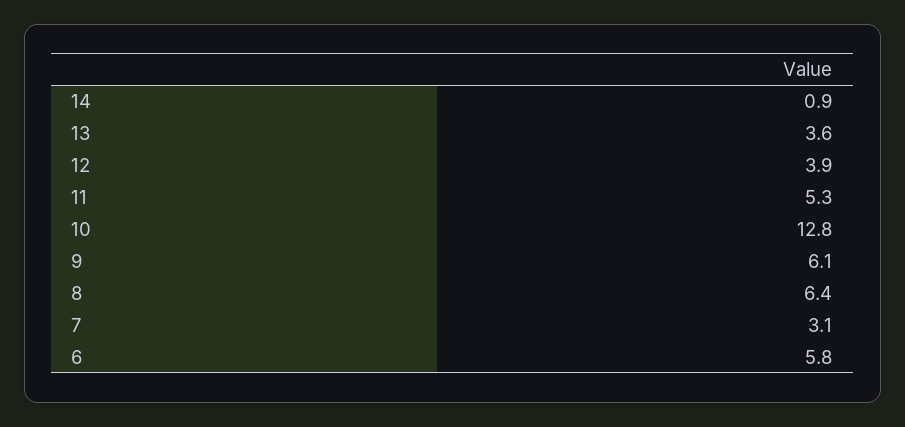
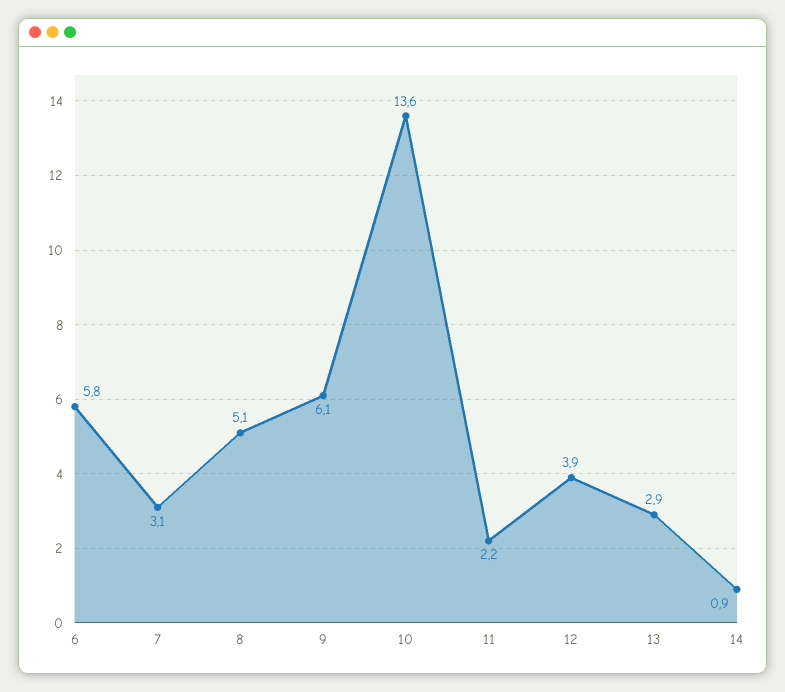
  {
    "14": 0.9,
-   "13": 3.6,
+   "13": 2.9,
    "12": 3.9,
-   "11": 5.3,
+   "11": 2.2,
-   "10": 12.8,
+   "10": 13.6,
    "9": 6.1,
-   "8": 6.4,
+   "8": 5.1,
    "7": 3.1,
    "6": 5.8
  }

